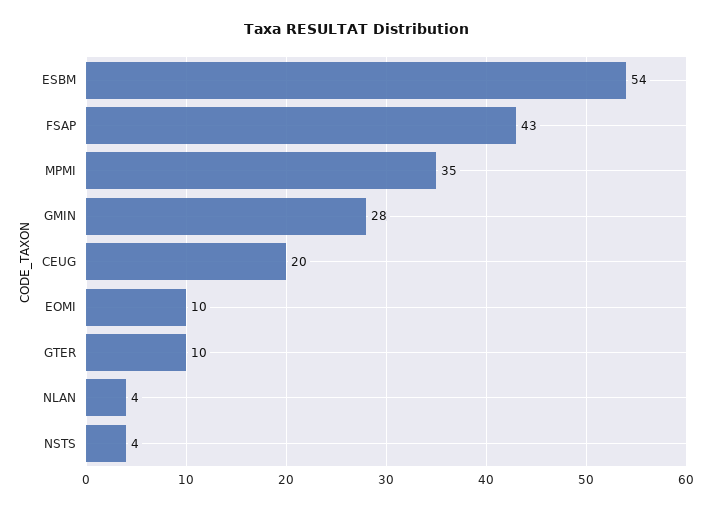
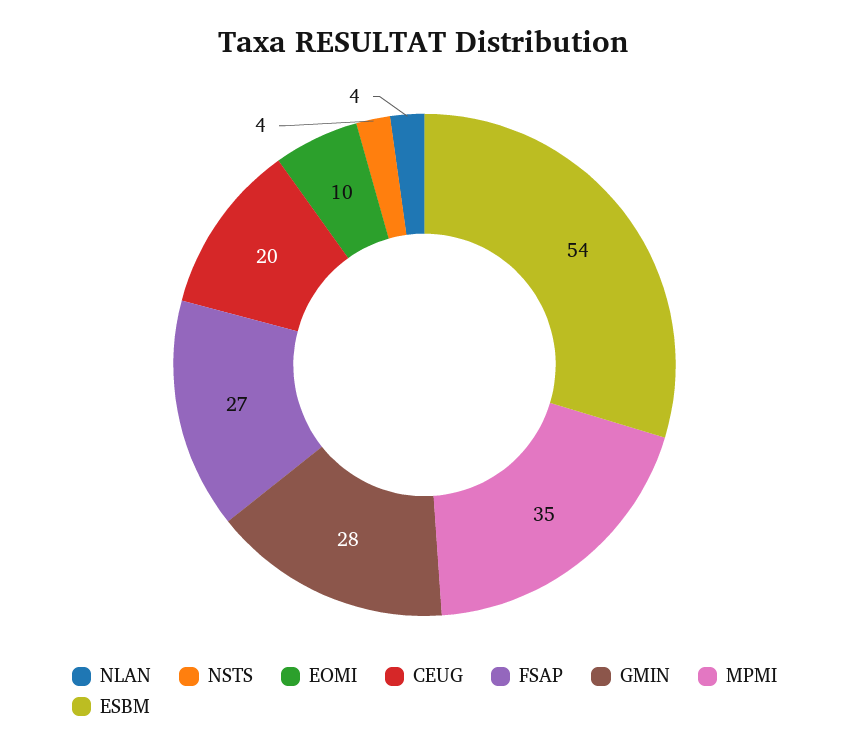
  {
    "ESBM": 54,
-   "FSAP": 43,
+   "FSAP": 27,
    "MPMI": 35,
    "GMIN": 28,
    "CEUG": 20,
    "EOMI": 10,
-   "GTER": 10,
    "NLAN": 4,
    "NSTS": 4
  }

